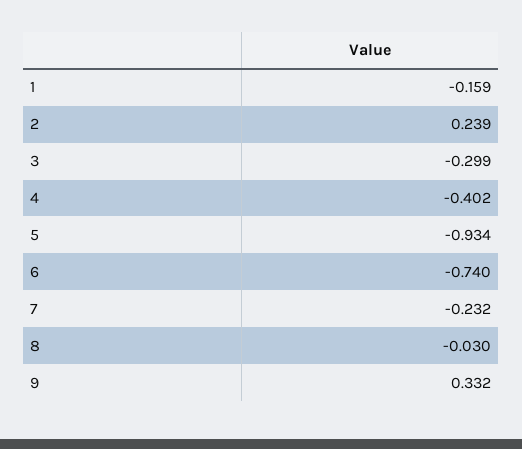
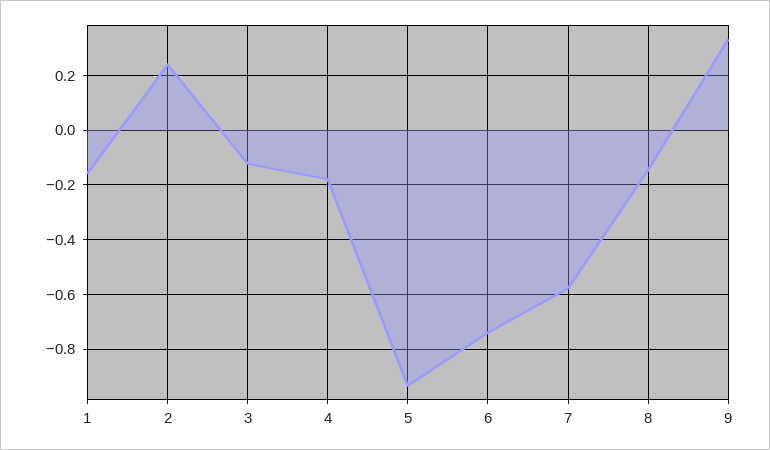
  {
    "1": -0.159,
    "2": 0.239,
-   "3": -0.299,
+   "3": -0.125,
-   "4": -0.402,
+   "4": -0.175,
    "5": -0.934,
    "6": -0.74,
-   "7": -0.232,
+   "7": -0.575,
-   "8": -0.03,
+   "8": -0.15,
    "9": 0.332
  }

